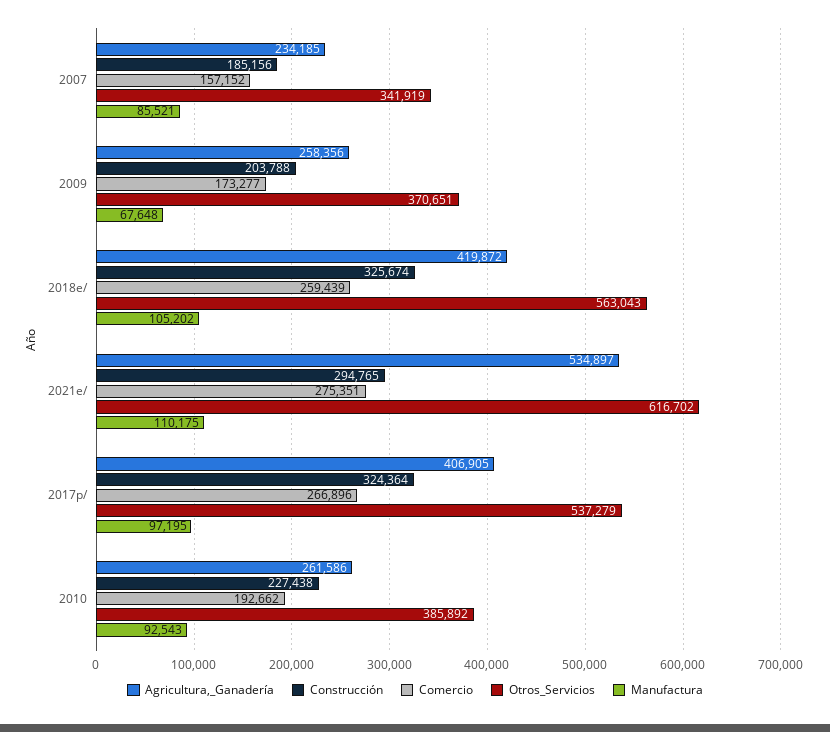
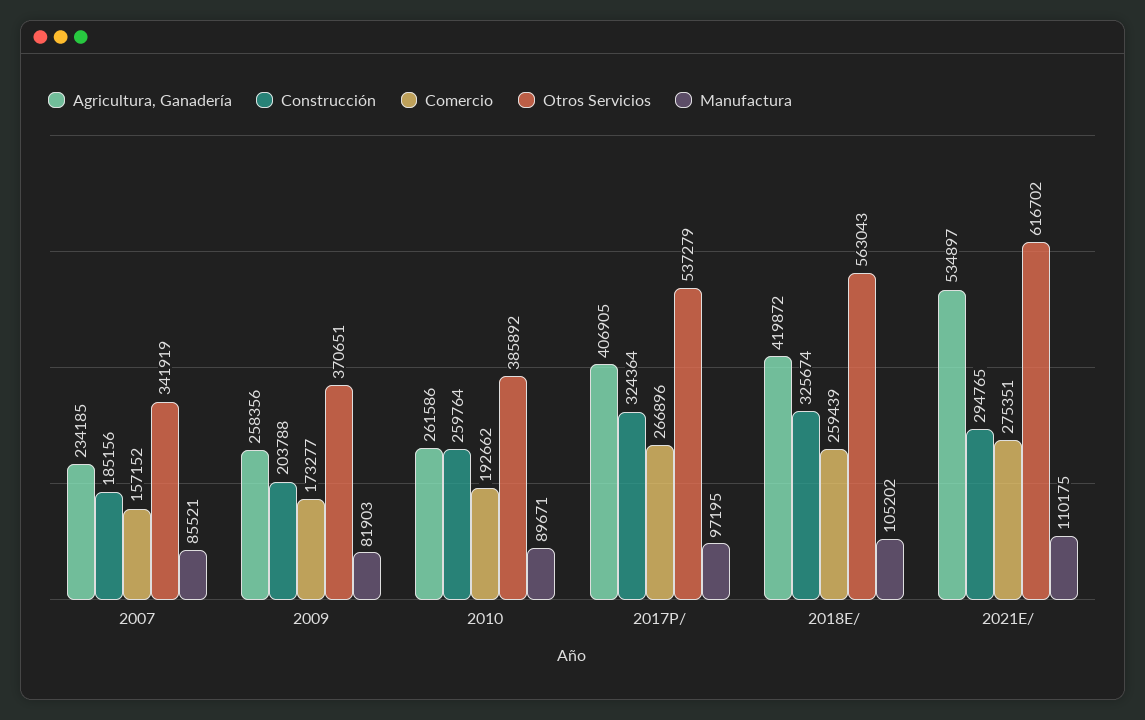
  {
    "Agricultura,_Ganadería": {
      "2007": 234185,
      "2009": 258356,
      "2018e/": 419872,
      "2021e/": 534897,
      "2017p/": 406905,
      "2010": 261586
    },
    "Construcción": {
      "2007": 185156,
      "2009": 203788,
      "2018e/": 325674,
      "2021e/": 294765,
      "2017p/": 324364,
-     "2010": 227438
+     "2010": 259764
    },
    "Comercio": {
      "2007": 157152,
      "2009": 173277,
      "2018e/": 259439,
      "2021e/": 275351,
      "2017p/": 266896,
      "2010": 192662
    },
    "Otros_Servicios": {
      "2007": 341919,
      "2009": 370651,
      "2018e/": 563043,
      "2021e/": 616702,
      "2017p/": 537279,
      "2010": 385892
    },
    "Manufactura": {
      "2007": 85521,
-     "2009": 67648,
+     "2009": 81903,
      "2018e/": 105202,
      "2021e/": 110175,
      "2017p/": 97195,
-     "2010": 92543
+     "2010": 89671
    }
  }

